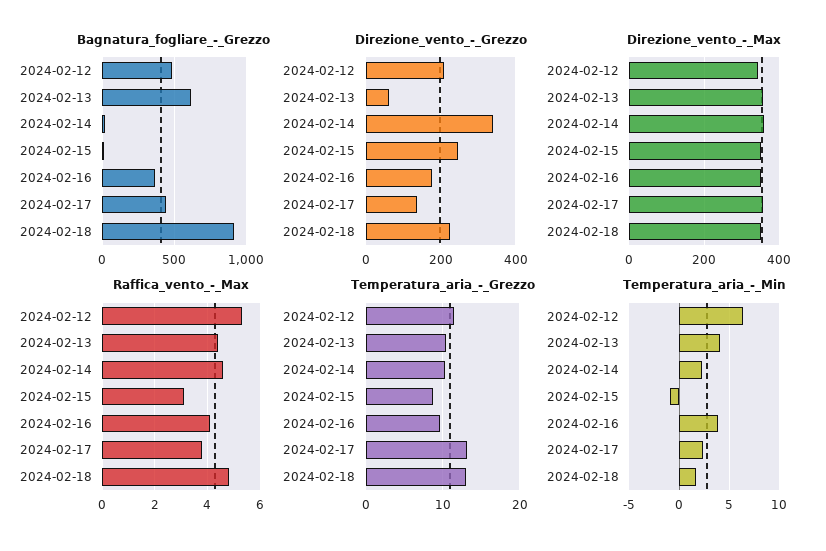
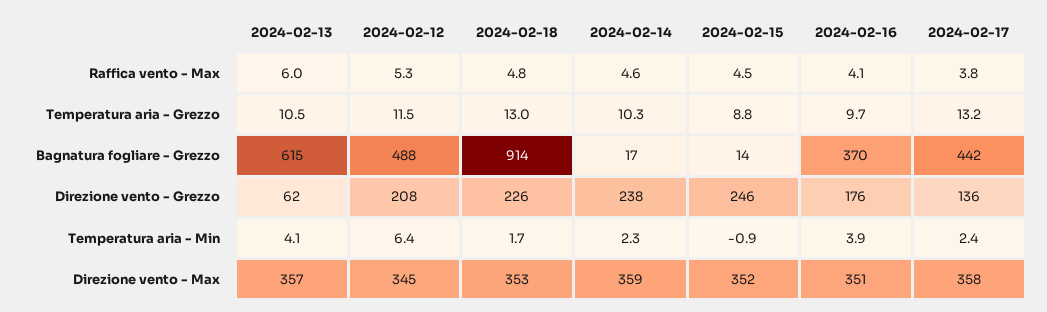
  {
    "Bagnatura_fogliare_-_Grezzo": {
      "2024-02-12": 488,
      "2024-02-13": 615,
      "2024-02-14": 17,
      "2024-02-15": 14,
      "2024-02-16": 370,
      "2024-02-17": 442,
      "2024-02-18": 914
    },
    "Direzione_vento_-_Grezzo": {
      "2024-02-12": 208,
      "2024-02-13": 62,
-     "2024-02-14": 340,
+     "2024-02-14": 238,
      "2024-02-15": 246,
      "2024-02-16": 176,
      "2024-02-17": 136,
      "2024-02-18": 226
    },
    "Direzione_vento_-_Max": {
      "2024-02-12": 345,
      "2024-02-13": 357,
      "2024-02-14": 359,
      "2024-02-15": 352,
      "2024-02-16": 351,
      "2024-02-17": 358,
      "2024-02-18": 353
    },
    "Raffica_vento_-_Max": {
      "2024-02-12": 5.3,
-     "2024-02-13": 4.5,
+     "2024-02-13": 6,
      "2024-02-14": 4.6,
-     "2024-02-15": 3,
+     "2024-02-15": 4.5,
      "2024-02-16": 4.1,
      "2024-02-17": 3.8,
      "2024-02-18": 4.8
    },
    "Temperatura_aria_-_Grezzo": {
      "2024-02-12": 11.5,
      "2024-02-13": 10.5,
      "2024-02-14": 10.3,
      "2024-02-15": 8.8,
      "2024-02-16": 9.7,
      "2024-02-17": 13.2,
      "2024-02-18": 13
    },
    "Temperatura_aria_-_Min": {
      "2024-02-12": 6.4,
      "2024-02-13": 4.1,
      "2024-02-14": 2.3,
      "2024-02-15": -0.9,
      "2024-02-16": 3.9,
      "2024-02-17": 2.4,
      "2024-02-18": 1.7
    }
  }

